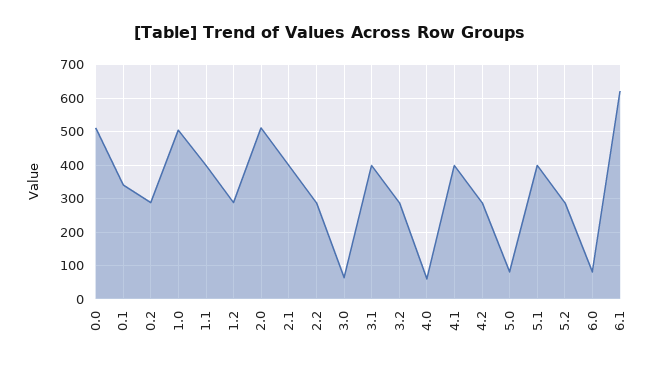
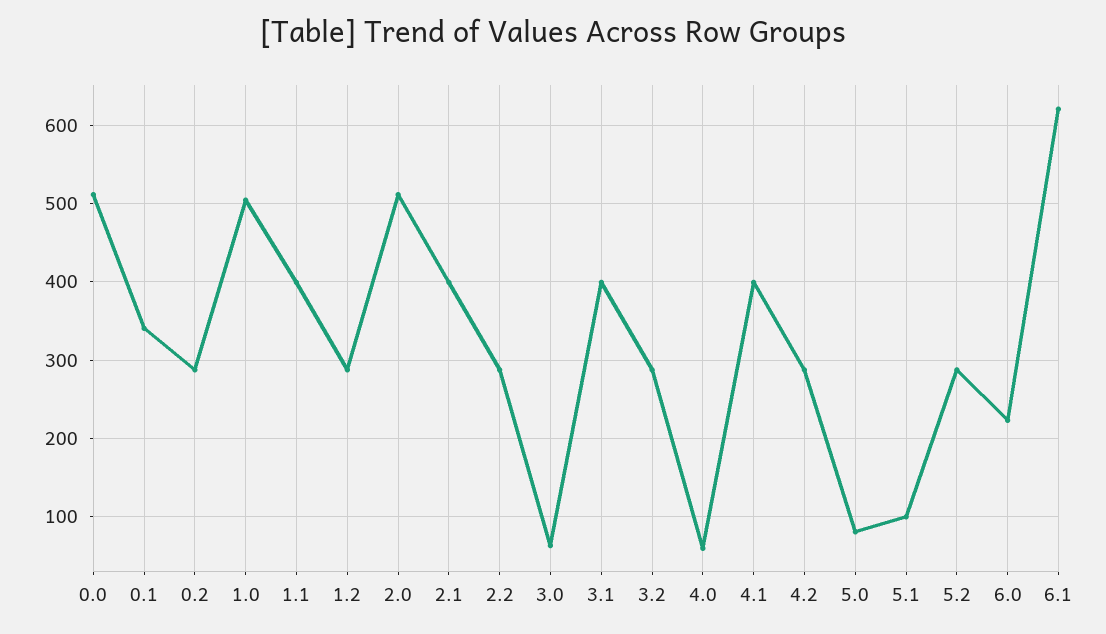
  {
    "0.0": 510,
    "0.1": 340,
    "0.2": 290,
    "1.0": 500,
    "1.1": 400,
    "1.2": 290,
    "2.0": 510,
    "2.1": 400,
    "2.2": 290,
    "3.0": 60,
    "3.1": 400,
    "3.2": 290,
    "4.0": 60,
    "4.1": 400,
    "4.2": 290,
    "5.0": 80,
-   "5.1": 400,
+   "5.1": 100,
    "5.2": 290,
-   "6.0": 80,
+   "6.0": 220,
    "6.1": 620
  }

